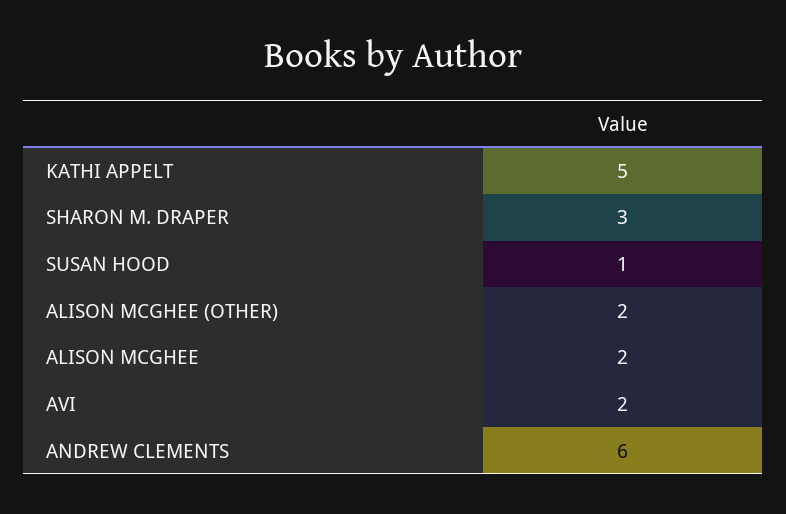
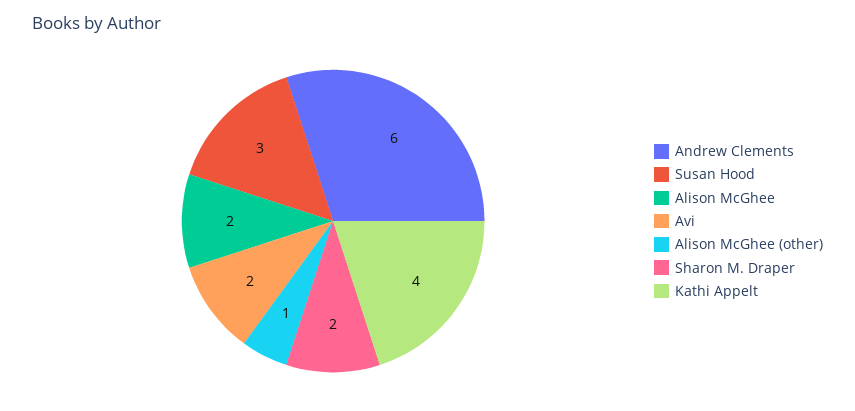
  {
-   "KATHI APPELT": 5,
+   "KATHI APPELT": 4,
-   "SHARON M. DRAPER": 3,
+   "SHARON M. DRAPER": 2,
-   "SUSAN HOOD": 1,
+   "SUSAN HOOD": 3,
-   "ALISON MCGHEE (OTHER)": 2,
+   "ALISON MCGHEE (OTHER)": 1,
    "ALISON MCGHEE": 2,
    "AVI": 2,
    "ANDREW CLEMENTS": 6
  }

